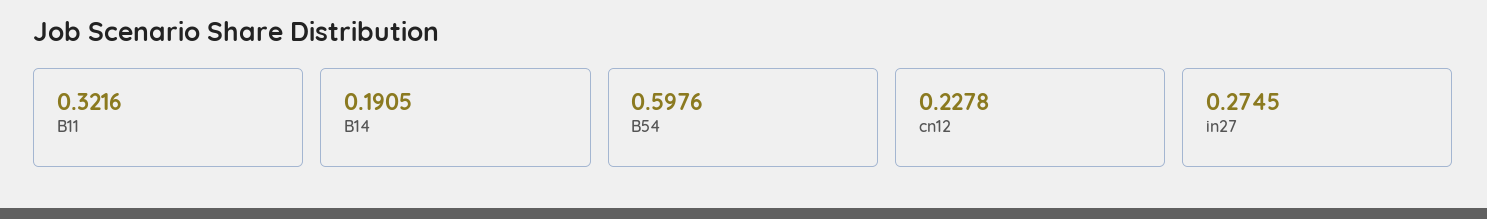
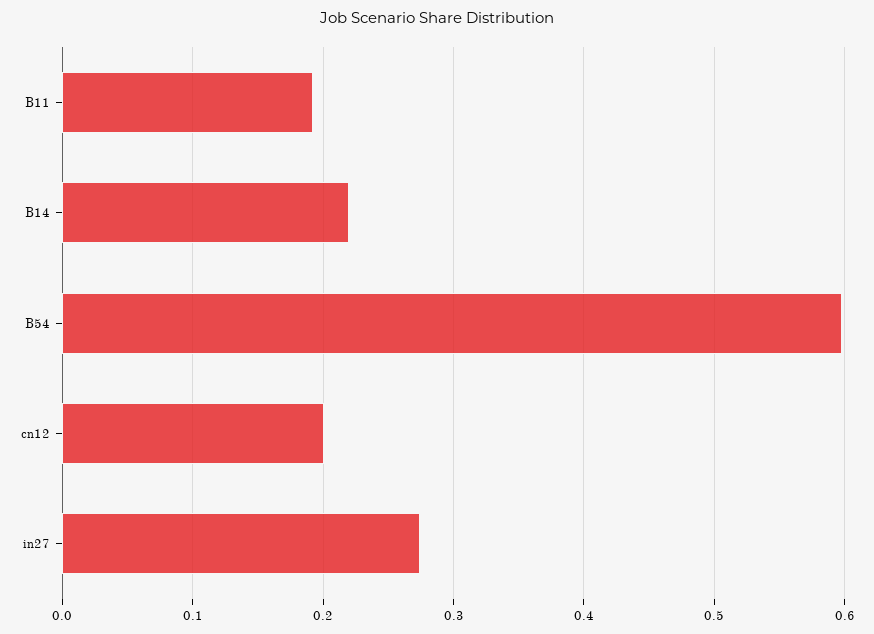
  {
-   "B11": 0.3216,
+   "B11": 0.19,
-   "B14": 0.1905,
+   "B14": 0.22,
    "B54": 0.5976,
-   "cn12": 0.2278,
+   "cn12": 0.2,
    "in27": 0.2745
  }

